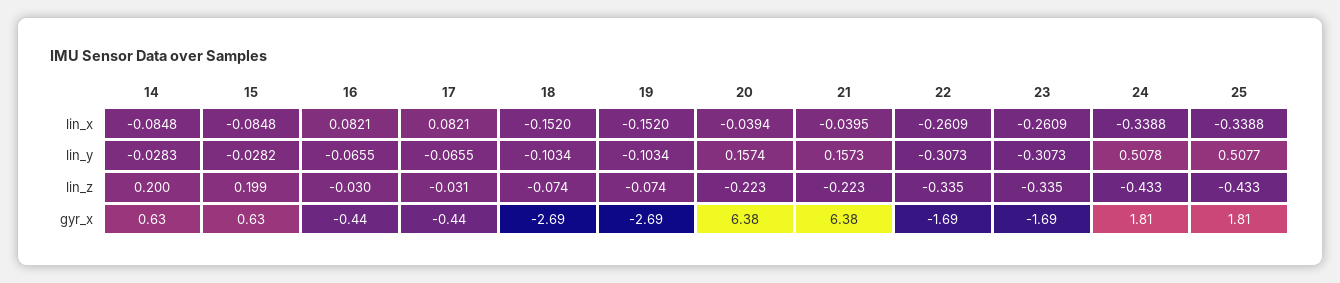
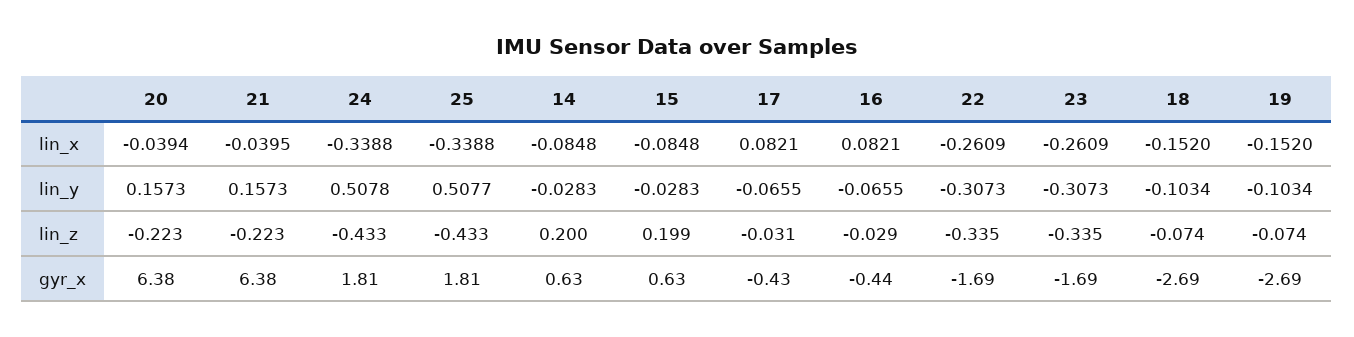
  {
    "14": {
      "lin_x": -0.0848,
      "lin_y": -0.0283,
      "lin_z": 0.2,
      "gyr_x": 0.63
    },
    "15": {
      "lin_x": -0.0848,
-     "lin_y": -0.0282,
+     "lin_y": -0.0283,
      "lin_z": 0.199,
      "gyr_x": 0.63
    },
    "16": {
      "lin_x": 0.0821,
      "lin_y": -0.0655,
-     "lin_z": -0.03,
+     "lin_z": -0.029,
      "gyr_x": -0.44
    },
    "17": {
      "lin_x": 0.0821,
      "lin_y": -0.0655,
      "lin_z": -0.031,
-     "gyr_x": -0.44
+     "gyr_x": -0.43
    },
    "18": {
      "lin_x": -0.152,
      "lin_y": -0.1034,
      "lin_z": -0.074,
      "gyr_x": -2.69
    },
    "19": {
      "lin_x": -0.152,
      "lin_y": -0.1034,
      "lin_z": -0.074,
      "gyr_x": -2.69
    },
    "20": {
      "lin_x": -0.0394,
-     "lin_y": 0.1574,
+     "lin_y": 0.1573,
      "lin_z": -0.223,
      "gyr_x": 6.38
    },
    "21": {
      "lin_x": -0.0395,
      "lin_y": 0.1573,
      "lin_z": -0.223,
      "gyr_x": 6.38
    },
    "22": {
      "lin_x": -0.2609,
      "lin_y": -0.3073,
      "lin_z": -0.335,
      "gyr_x": -1.69
    },
    "23": {
      "lin_x": -0.2609,
      "lin_y": -0.3073,
      "lin_z": -0.335,
      "gyr_x": -1.69
    },
    "24": {
      "lin_x": -0.3388,
      "lin_y": 0.5078,
      "lin_z": -0.433,
      "gyr_x": 1.81
    },
    "25": {
      "lin_x": -0.3388,
      "lin_y": 0.5077,
      "lin_z": -0.433,
      "gyr_x": 1.81
    }
  }

